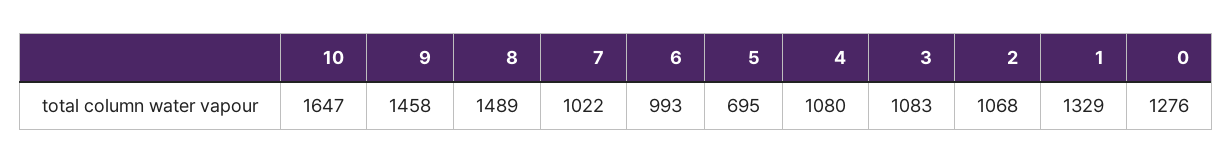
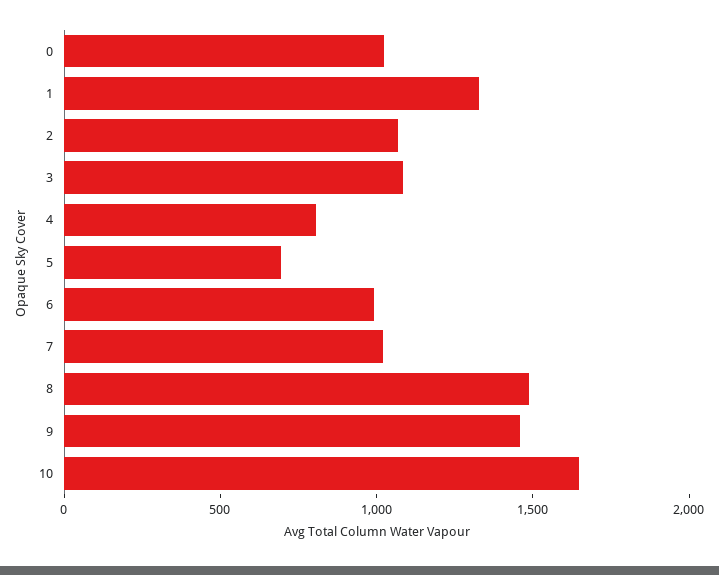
  {
    "10": 1647,
    "9": 1458,
    "8": 1489,
    "7": 1022,
    "6": 993,
    "5": 695,
-   "4": 1080,
+   "4": 800,
    "3": 1083,
    "2": 1068,
    "1": 1329,
-   "0": 1276
+   "0": 1000
  }

